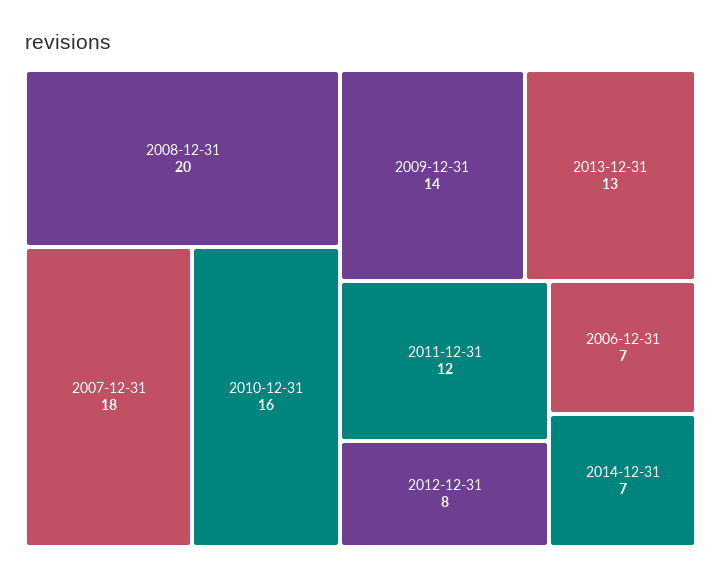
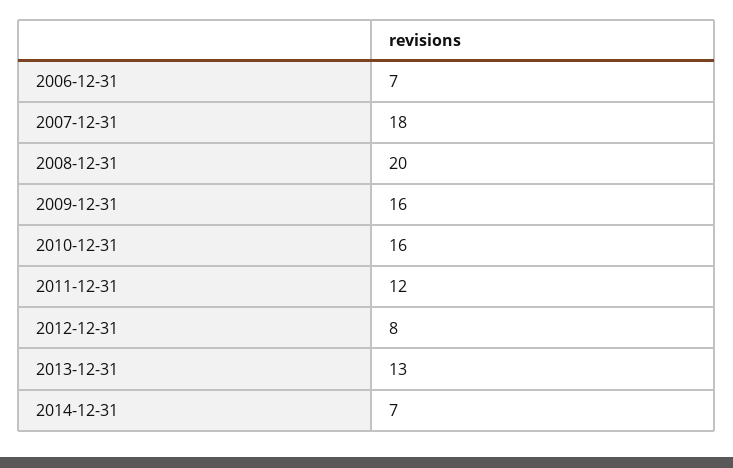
  {
    "2008-12-31": 20,
    "2007-12-31": 18,
    "2010-12-31": 16,
-   "2009-12-31": 14,
+   "2009-12-31": 16,
    "2013-12-31": 13,
    "2011-12-31": 12,
    "2012-12-31": 8,
    "2006-12-31": 7,
    "2014-12-31": 7
  }

